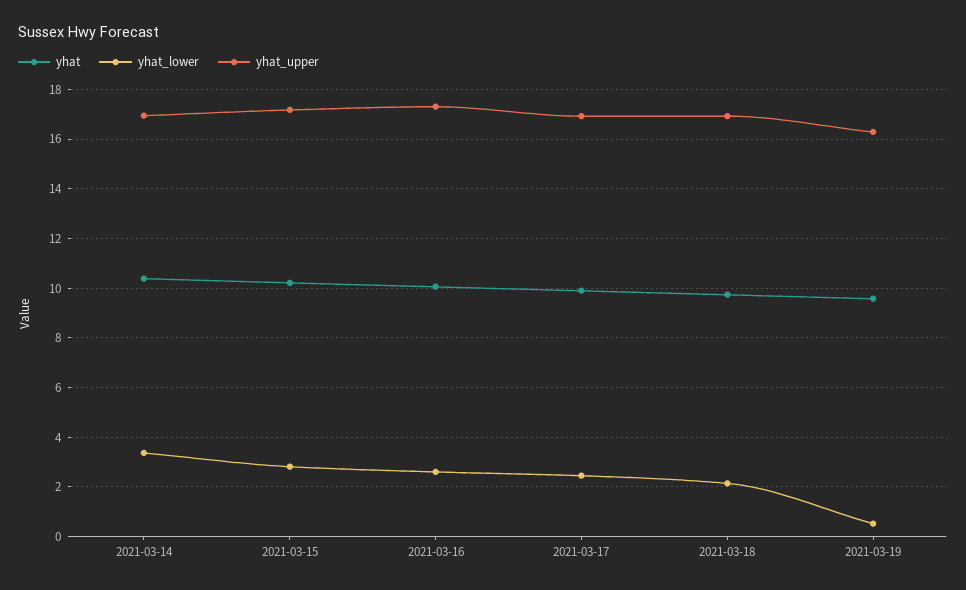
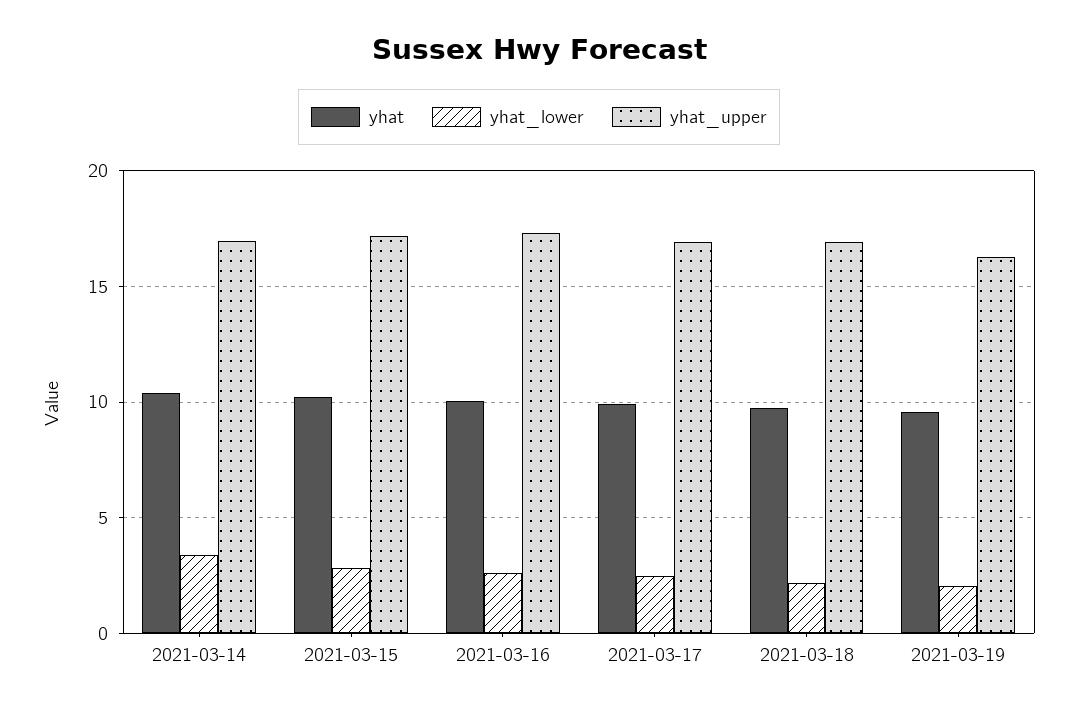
  {
    "yhat": {
      "2021-03-14": 10.5,
      "2021-03-15": 10.25,
      "2021-03-16": 10,
      "2021-03-17": 10,
      "2021-03-18": 9.75,
      "2021-03-19": 9.5
    },
    "yhat_lower": {
      "2021-03-14": 3.5,
      "2021-03-15": 2.75,
      "2021-03-16": 2.5,
      "2021-03-17": 2.5,
      "2021-03-18": 2.25,
-     "2021-03-19": 0.5
+     "2021-03-19": 2
    },
    "yhat_upper": {
      "2021-03-14": 17,
      "2021-03-15": 17.25,
      "2021-03-16": 17.25,
      "2021-03-17": 17,
      "2021-03-18": 17,
      "2021-03-19": 16.25
    }
  }

